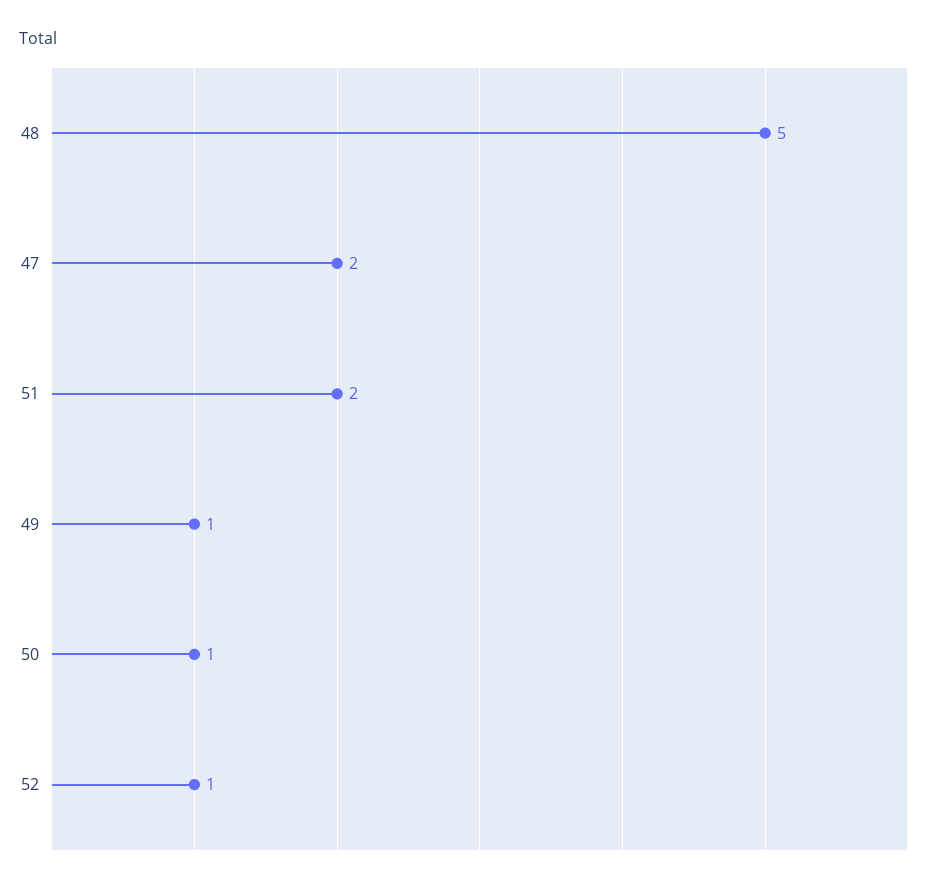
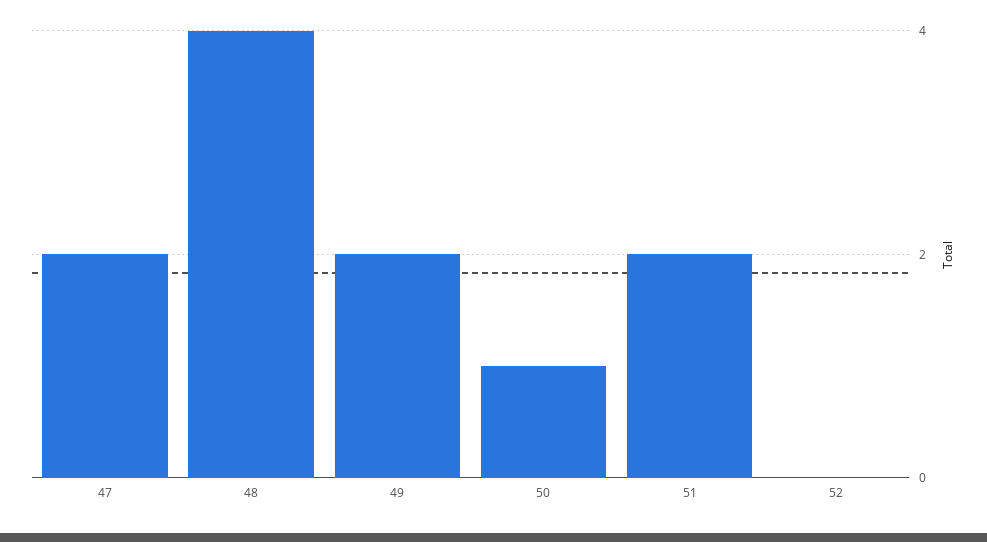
  {
-   "48": 5,
+   "48": 4,
    "47": 2,
    "51": 2,
-   "49": 1,
+   "49": 2,
    "50": 1,
-   "52": 1
+   "52": 0
  }

